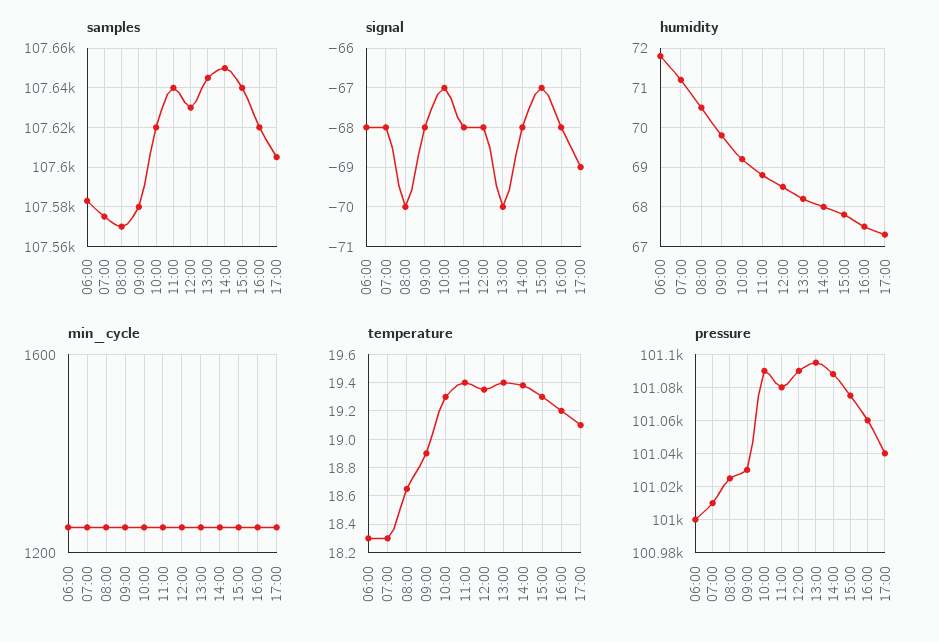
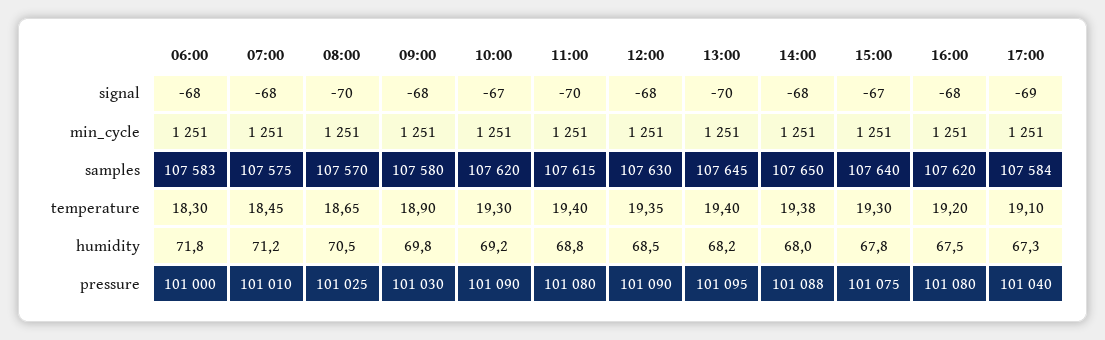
  {
    "samples": {
      "06:00": 107583,
      "07:00": 107575,
      "08:00": 107570,
      "09:00": 107580,
      "10:00": 107620,
-     "11:00": 107640,
+     "11:00": 107615,
      "12:00": 107630,
      "13:00": 107645,
      "14:00": 107650,
      "15:00": 107640,
      "16:00": 107620,
-     "17:00": 107605
+     "17:00": 107584
    },
    "signal": {
      "06:00": -68,
      "07:00": -68,
      "08:00": -70,
      "09:00": -68,
      "10:00": -67,
-     "11:00": -68,
+     "11:00": -70,
      "12:00": -68,
      "13:00": -70,
      "14:00": -68,
      "15:00": -67,
      "16:00": -68,
      "17:00": -69
    },
    "humidity": {
      "06:00": 71.8,
      "07:00": 71.2,
      "08:00": 70.5,
      "09:00": 69.8,
      "10:00": 69.2,
      "11:00": 68.8,
      "12:00": 68.5,
      "13:00": 68.2,
      "14:00": 68,
      "15:00": 67.8,
      "16:00": 67.5,
      "17:00": 67.3
    },
    "min_cycle": {
      "06:00": 1251,
      "07:00": 1251,
      "08:00": 1251,
      "09:00": 1251,
      "10:00": 1251,
      "11:00": 1251,
      "12:00": 1251,
      "13:00": 1251,
      "14:00": 1251,
      "15:00": 1251,
      "16:00": 1251,
      "17:00": 1251
    },
    "temperature": {
      "06:00": 18.3,
-     "07:00": 18.3,
+     "07:00": 18.45,
      "08:00": 18.65,
      "09:00": 18.9,
      "10:00": 19.3,
      "11:00": 19.4,
      "12:00": 19.35,
      "13:00": 19.4,
      "14:00": 19.38,
      "15:00": 19.3,
      "16:00": 19.2,
      "17:00": 19.1
    },
    "pressure": {
      "06:00": 101000,
      "07:00": 101010,
      "08:00": 101025,
      "09:00": 101030,
      "10:00": 101090,
      "11:00": 101080,
      "12:00": 101090,
      "13:00": 101095,
      "14:00": 101088,
      "15:00": 101075,
-     "16:00": 101060,
+     "16:00": 101080,
      "17:00": 101040
    }
  }

